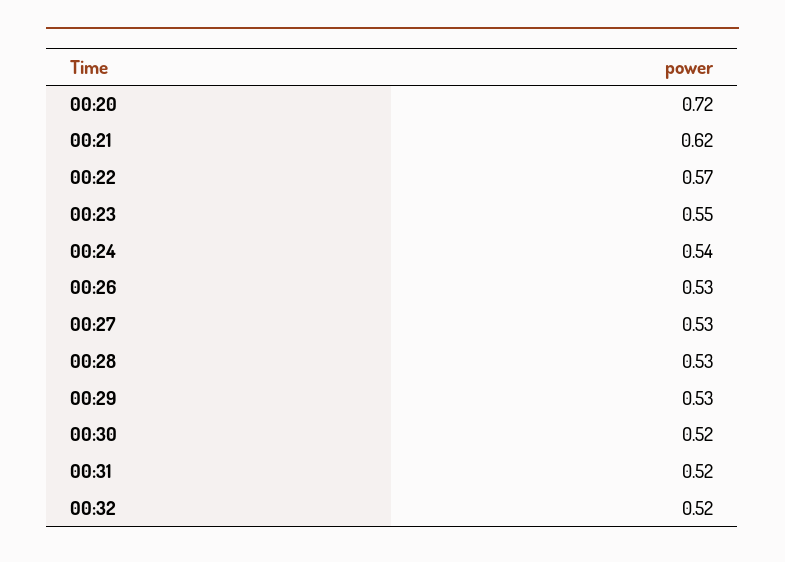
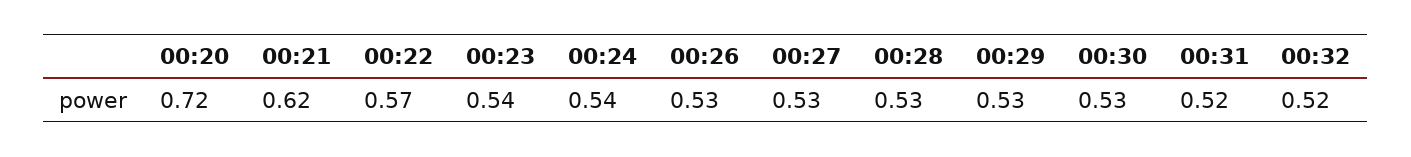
  {
    "00:20": 0.72,
    "00:21": 0.62,
    "00:22": 0.57,
-   "00:23": 0.55,
+   "00:23": 0.54,
    "00:24": 0.54,
    "00:26": 0.53,
    "00:27": 0.53,
    "00:28": 0.53,
    "00:29": 0.53,
-   "00:30": 0.52,
+   "00:30": 0.53,
    "00:31": 0.52,
    "00:32": 0.52
  }

